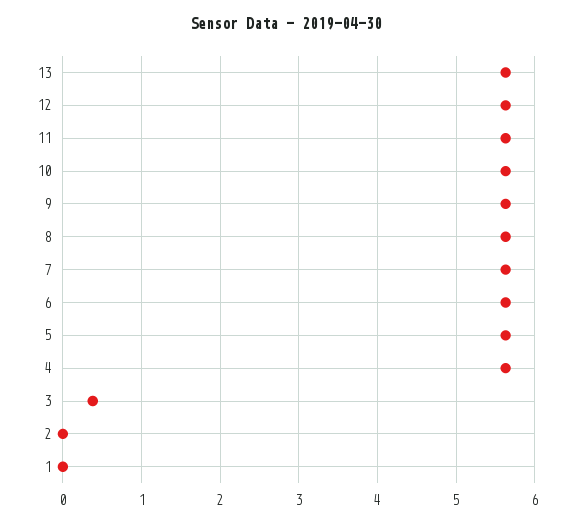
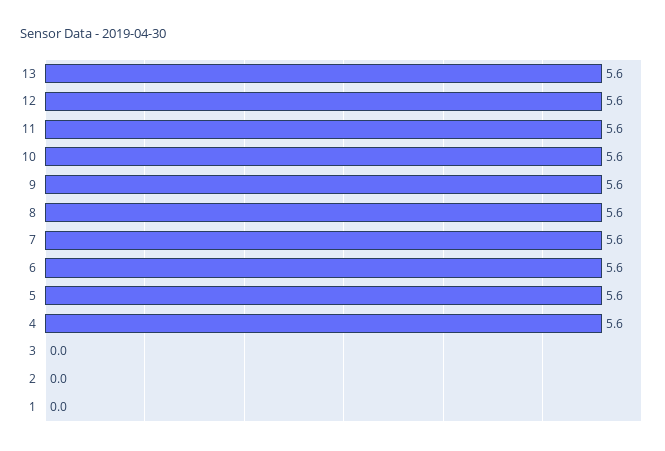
  {
    "13": 5.6,
    "12": 5.6,
    "11": 5.6,
    "10": 5.6,
    "9": 5.6,
    "8": 5.6,
    "7": 5.6,
    "6": 5.6,
    "5": 5.6,
    "4": 5.6,
-   "3": 0.4,
+   "3": 0,
    "2": 0,
    "1": 0
  }

